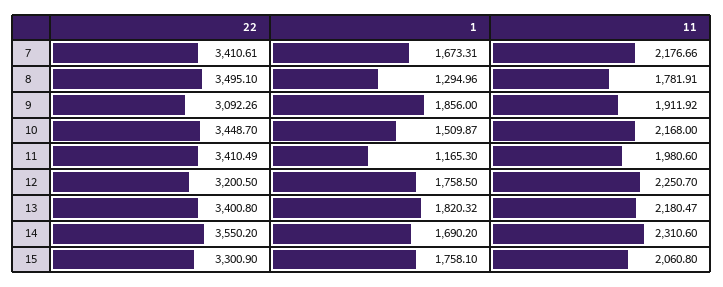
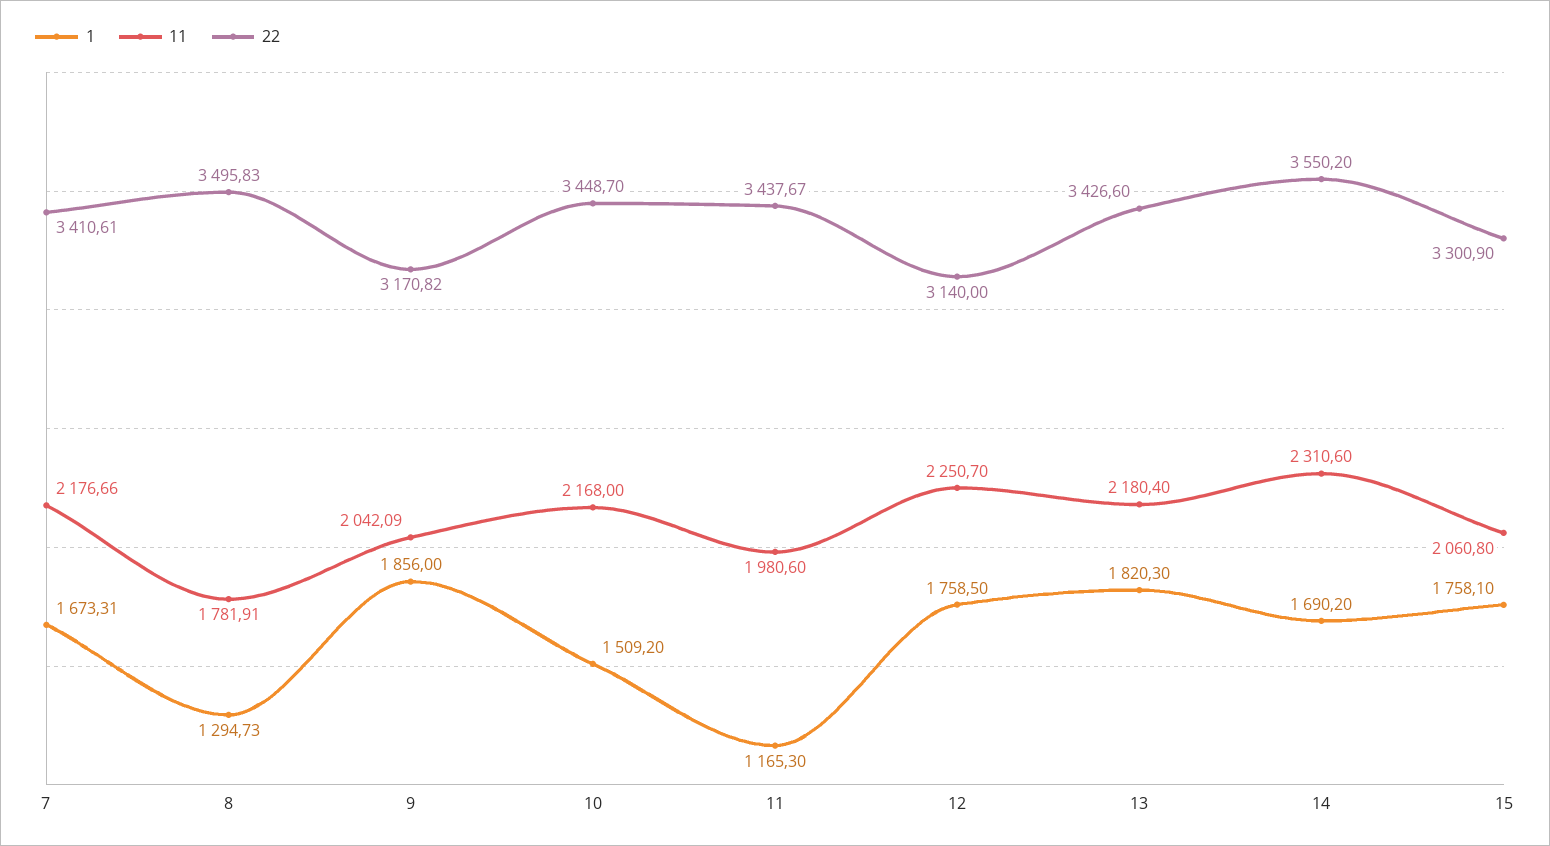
  {
    "22": {
      "7": 3410.61,
-     "8": 3495.1,
+     "8": 3495.83,
-     "9": 3092.26,
+     "9": 3170.82,
      "10": 3448.7,
-     "11": 3410.49,
+     "11": 3437.67,
-     "12": 3200.5,
+     "12": 3140,
-     "13": 3400.8,
+     "13": 3426.6,
      "14": 3550.2,
      "15": 3300.9
    },
    "1": {
      "7": 1673.31,
-     "8": 1294.96,
+     "8": 1294.73,
      "9": 1856,
-     "10": 1509.87,
+     "10": 1509.2,
      "11": 1165.3,
      "12": 1758.5,
-     "13": 1820.32,
+     "13": 1820.3,
      "14": 1690.2,
      "15": 1758.1
    },
    "11": {
      "7": 2176.66,
      "8": 1781.91,
-     "9": 1911.92,
+     "9": 2042.09,
      "10": 2168,
      "11": 1980.6,
      "12": 2250.7,
-     "13": 2180.47,
+     "13": 2180.4,
      "14": 2310.6,
      "15": 2060.8
    }
  }

